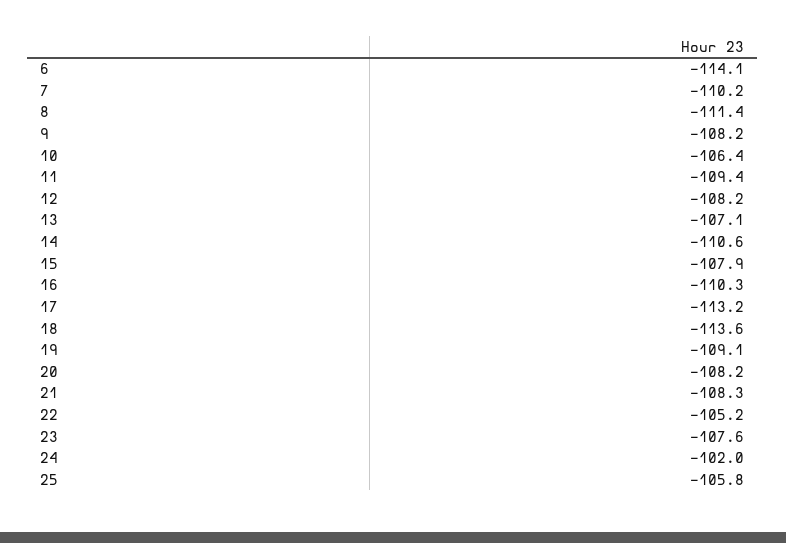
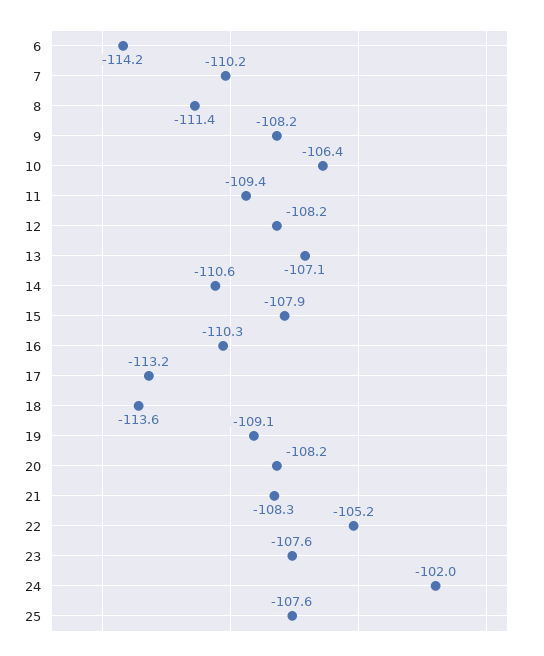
  {
-   "6": -114.1,
+   "6": -114.2,
    "7": -110.2,
    "8": -111.4,
    "9": -108.2,
    "10": -106.4,
    "11": -109.4,
    "12": -108.2,
    "13": -107.1,
    "14": -110.6,
    "15": -107.9,
    "16": -110.3,
    "17": -113.2,
    "18": -113.6,
    "19": -109.1,
    "20": -108.2,
    "21": -108.3,
    "22": -105.2,
    "23": -107.6,
    "24": -102,
-   "25": -105.8
+   "25": -107.6
  }

